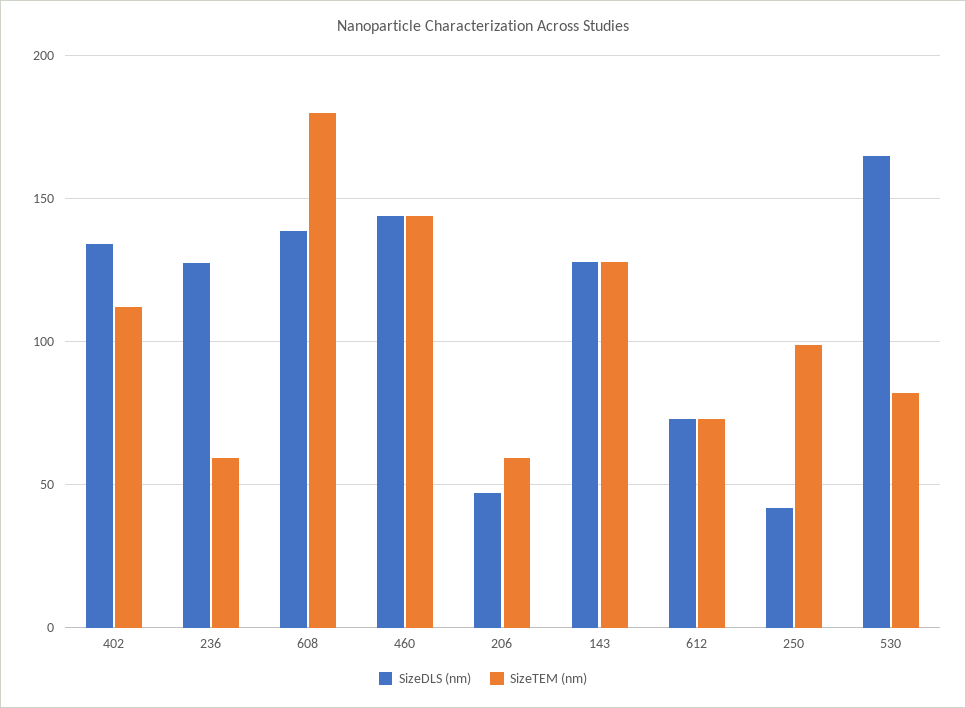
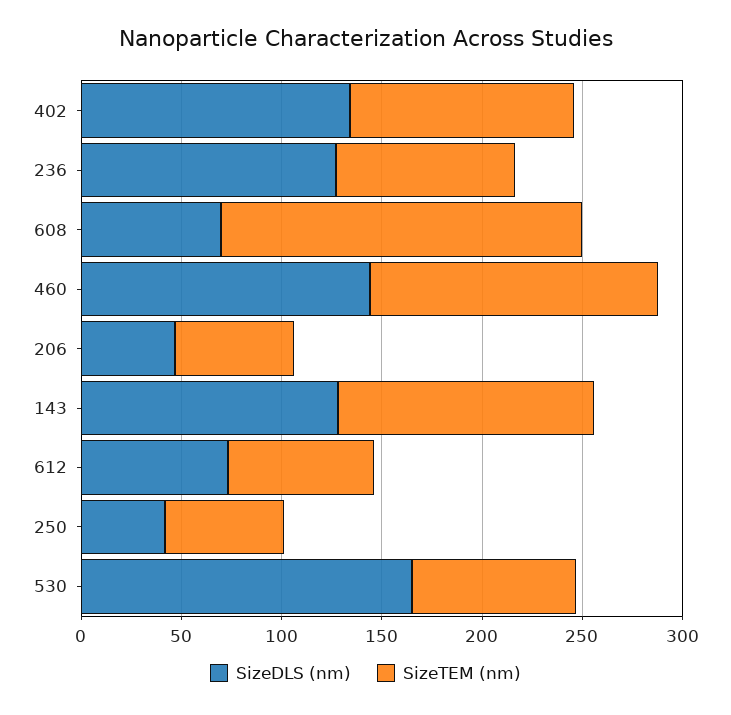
  {
    "SizeDLS (nm)": {
      "402": 135,
      "236": 125,
-     "608": 140,
+     "608": 70,
      "460": 145,
      "206": 45,
      "143": 130,
      "612": 75,
      "250": 40,
      "530": 165
    },
    "SizeTEM (nm)": {
      "402": 110,
-     "236": 60,
+     "236": 90,
      "608": 180,
      "460": 145,
      "206": 60,
      "143": 130,
      "612": 75,
-     "250": 100,
+     "250": 60,
      "530": 80
    }
  }

